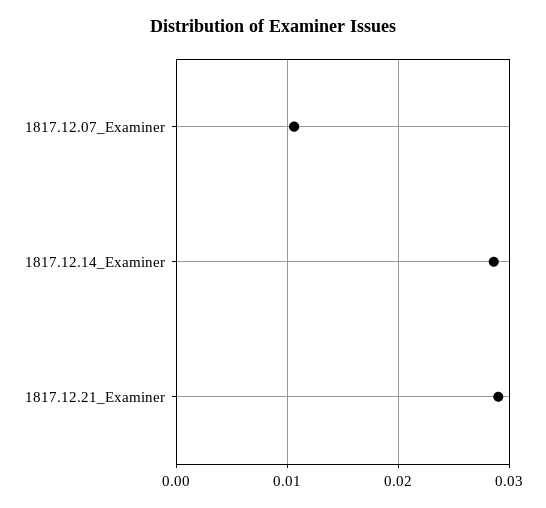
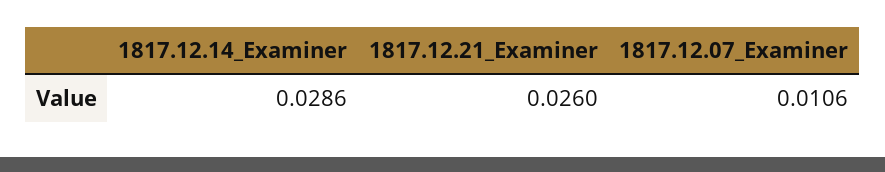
  {
    "1817.12.07_Examiner": 0.0106,
    "1817.12.14_Examiner": 0.0286,
-   "1817.12.21_Examiner": 0.029
+   "1817.12.21_Examiner": 0.026
  }

